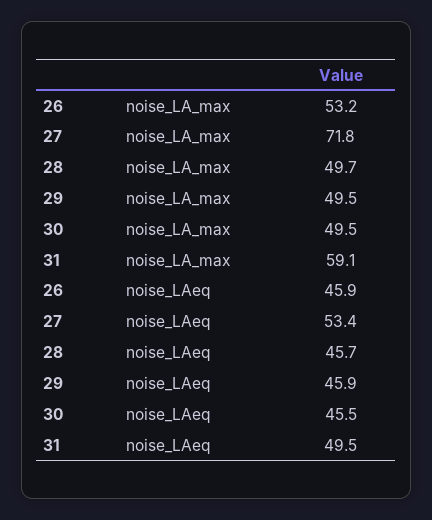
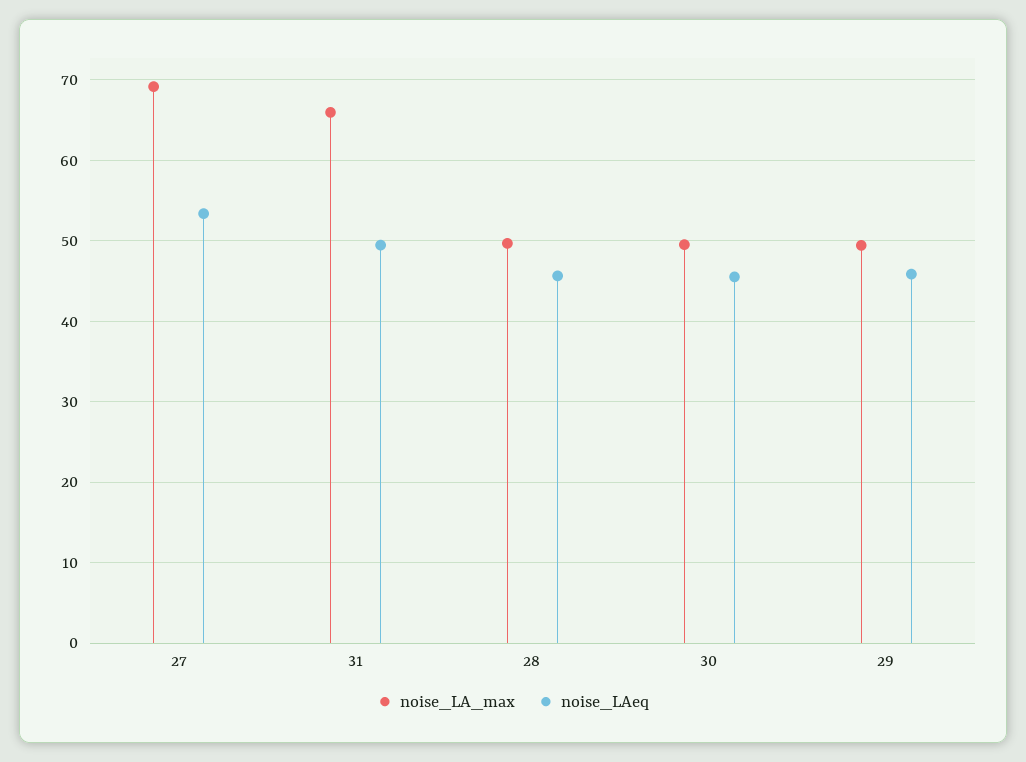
  {
    "noise_LA_max": {
-     "26": 53.2,
-     "27": 71.8,
+     "27": 69,
      "28": 49.7,
      "29": 49.5,
      "30": 49.5,
-     "31": 59.1
+     "31": 66
    },
    "noise_LAeq": {
-     "26": 45.9,
      "27": 53.4,
      "28": 45.7,
      "29": 45.9,
      "30": 45.5,
      "31": 49.5
    }
  }

